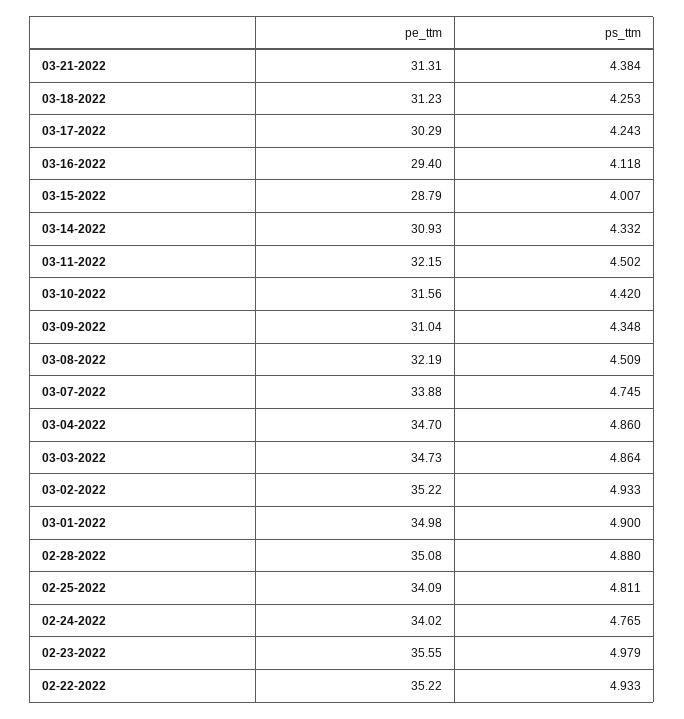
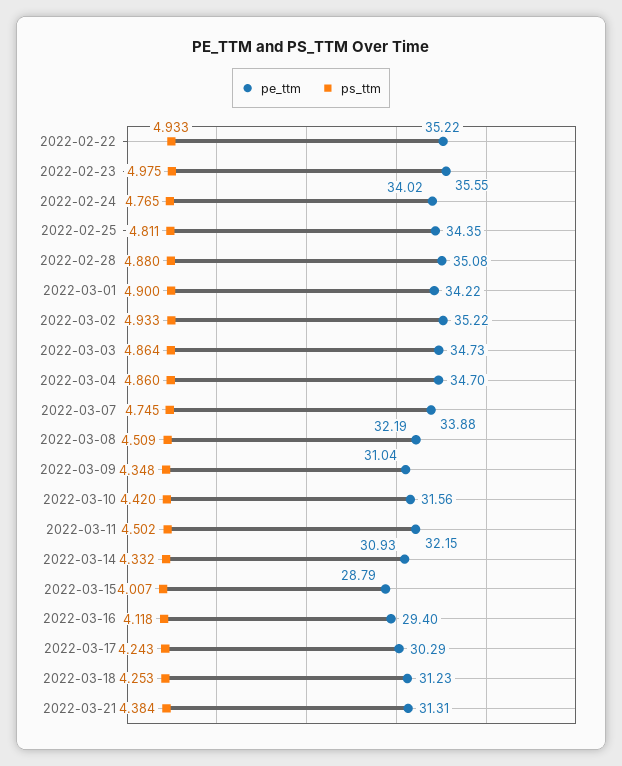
  {
    "pe_ttm": {
      "03-21-2022": 31.31,
      "03-18-2022": 31.23,
      "03-17-2022": 30.29,
      "03-16-2022": 29.4,
      "03-15-2022": 28.79,
      "03-14-2022": 30.93,
      "03-11-2022": 32.15,
      "03-10-2022": 31.56,
      "03-09-2022": 31.04,
      "03-08-2022": 32.19,
      "03-07-2022": 33.88,
      "03-04-2022": 34.7,
      "03-03-2022": 34.73,
      "03-02-2022": 35.22,
-     "03-01-2022": 34.98,
+     "03-01-2022": 34.22,
      "02-28-2022": 35.08,
-     "02-25-2022": 34.09,
+     "02-25-2022": 34.35,
      "02-24-2022": 34.02,
      "02-23-2022": 35.55,
      "02-22-2022": 35.22
    },
    "ps_ttm": {
      "03-21-2022": 4.384,
      "03-18-2022": 4.253,
      "03-17-2022": 4.243,
      "03-16-2022": 4.118,
      "03-15-2022": 4.007,
      "03-14-2022": 4.332,
      "03-11-2022": 4.502,
      "03-10-2022": 4.42,
      "03-09-2022": 4.348,
      "03-08-2022": 4.509,
      "03-07-2022": 4.745,
      "03-04-2022": 4.86,
      "03-03-2022": 4.864,
      "03-02-2022": 4.933,
      "03-01-2022": 4.9,
      "02-28-2022": 4.88,
      "02-25-2022": 4.811,
      "02-24-2022": 4.765,
-     "02-23-2022": 4.979,
+     "02-23-2022": 4.975,
      "02-22-2022": 4.933
    }
  }

